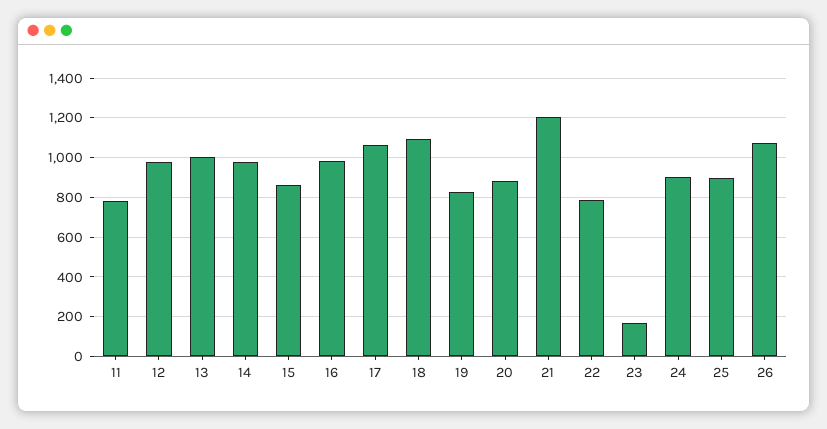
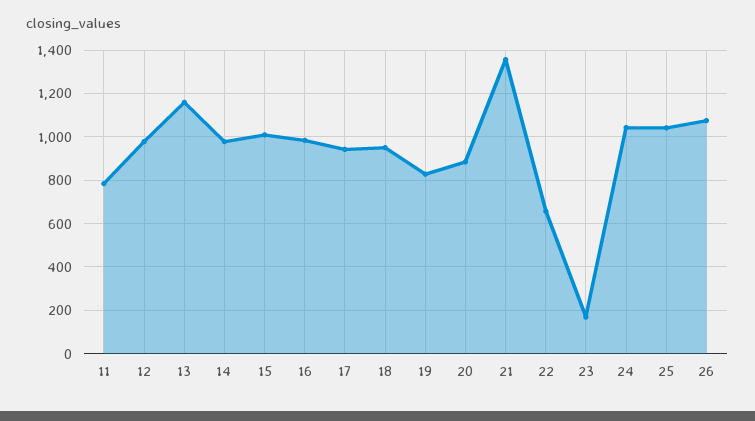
  {
    "11": 800,
    "12": 1000,
-   "13": 1000,
+   "13": 1150,
    "14": 1000,
-   "15": 850,
+   "15": 1000,
    "16": 1000,
-   "17": 1050,
+   "17": 950,
-   "18": 1100,
+   "18": 950,
    "19": 850,
    "20": 900,
-   "21": 1200,
+   "21": 1350,
-   "22": 800,
+   "22": 650,
    "23": 150,
-   "24": 900,
+   "24": 1050,
-   "25": 900,
+   "25": 1050,
    "26": 1050
  }

